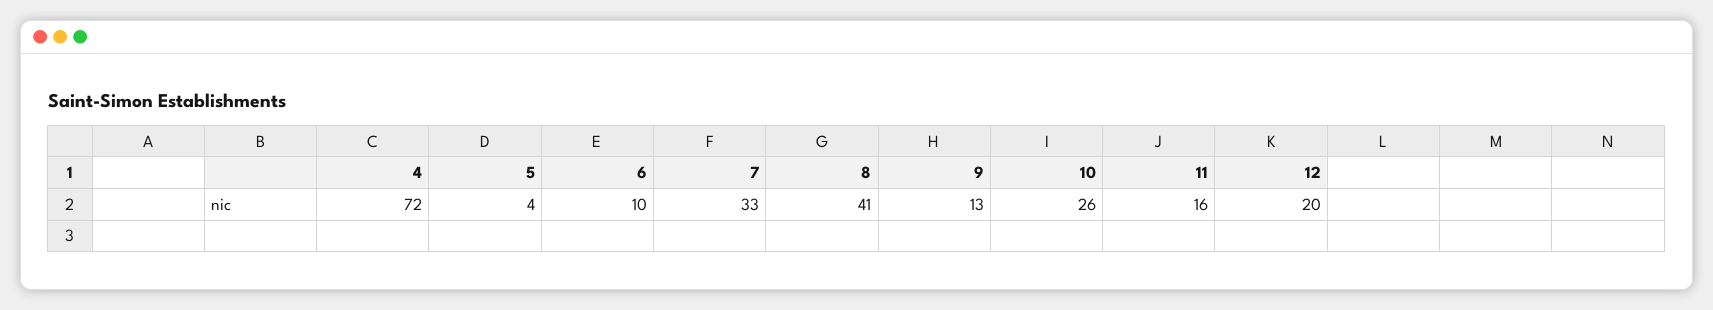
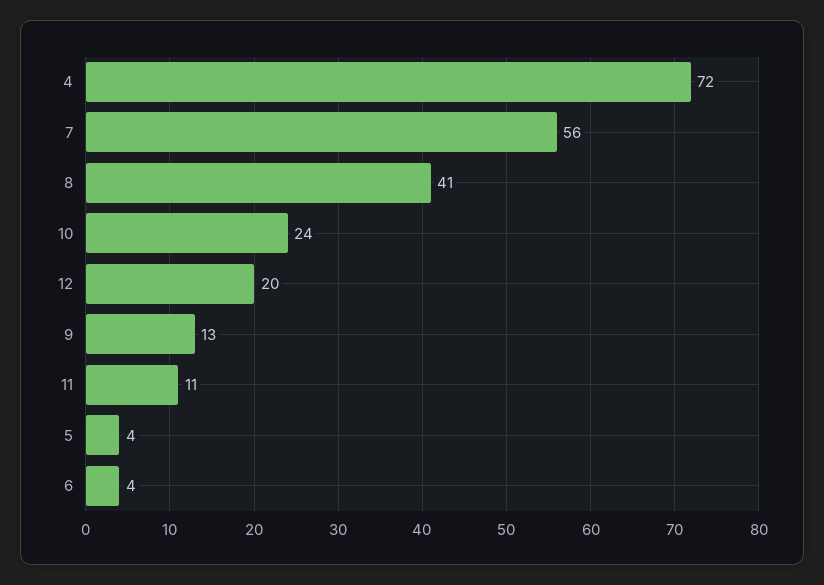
  {
    "4": 72,
    "5": 4,
-   "6": 10,
+   "6": 4,
-   "7": 33,
+   "7": 56,
    "8": 41,
    "9": 13,
-   "10": 26,
+   "10": 24,
-   "11": 16,
+   "11": 11,
    "12": 20
  }

